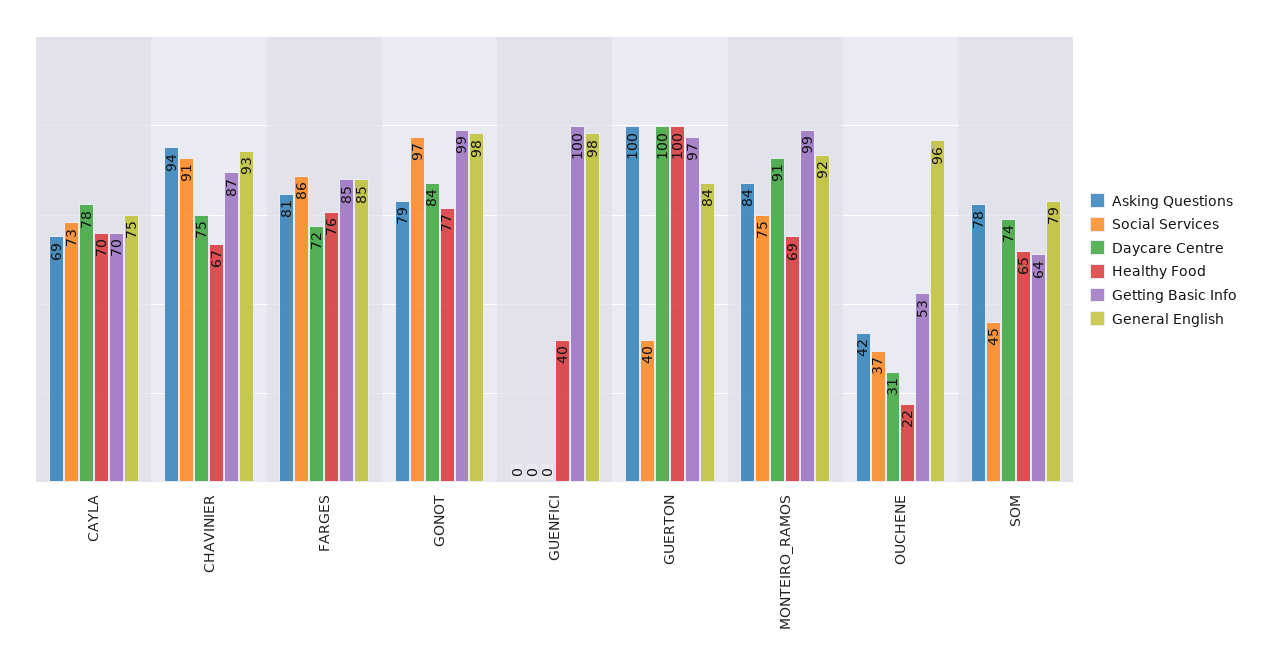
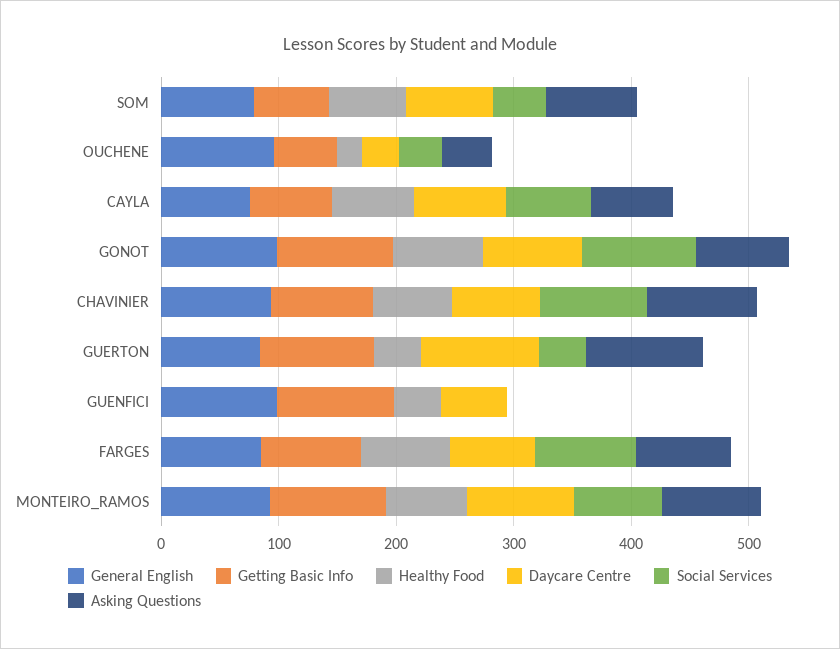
  {
    "Asking Questions": {
      "CAYLA": 69,
      "CHAVINIER": 94,
      "FARGES": 81,
      "GONOT": 79,
      "GUENFICI": 0,
      "GUERTON": 100,
      "MONTEIRO_RAMOS": 84,
      "OUCHENE": 42,
      "SOM": 78
    },
    "Social Services": {
      "CAYLA": 73,
      "CHAVINIER": 91,
      "FARGES": 86,
      "GONOT": 97,
      "GUENFICI": 0,
      "GUERTON": 40,
      "MONTEIRO_RAMOS": 75,
      "OUCHENE": 37,
      "SOM": 45
    },
    "Daycare Centre": {
      "CAYLA": 78,
      "CHAVINIER": 75,
      "FARGES": 72,
      "GONOT": 84,
-     "GUENFICI": 0,
+     "GUENFICI": 60,
      "GUERTON": 100,
      "MONTEIRO_RAMOS": 91,
      "OUCHENE": 31,
      "SOM": 74
    },
    "Healthy Food": {
      "CAYLA": 70,
      "CHAVINIER": 67,
      "FARGES": 76,
      "GONOT": 77,
      "GUENFICI": 40,
-     "GUERTON": 100,
+     "GUERTON": 40,
      "MONTEIRO_RAMOS": 69,
      "OUCHENE": 22,
      "SOM": 65
    },
    "Getting Basic Info": {
      "CAYLA": 70,
      "CHAVINIER": 87,
      "FARGES": 85,
      "GONOT": 99,
      "GUENFICI": 100,
      "GUERTON": 97,
      "MONTEIRO_RAMOS": 99,
      "OUCHENE": 53,
      "SOM": 64
    },
    "General English": {
      "CAYLA": 75,
      "CHAVINIER": 93,
      "FARGES": 85,
      "GONOT": 98,
      "GUENFICI": 98,
      "GUERTON": 84,
      "MONTEIRO_RAMOS": 92,
      "OUCHENE": 96,
      "SOM": 79
    }
  }

